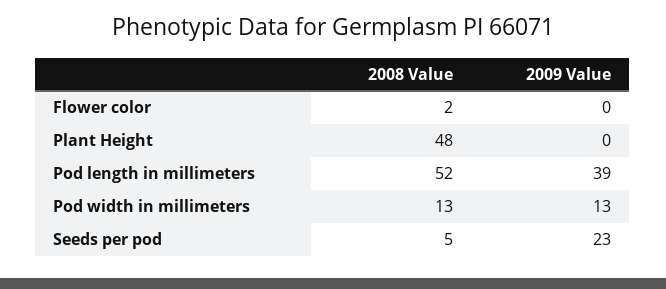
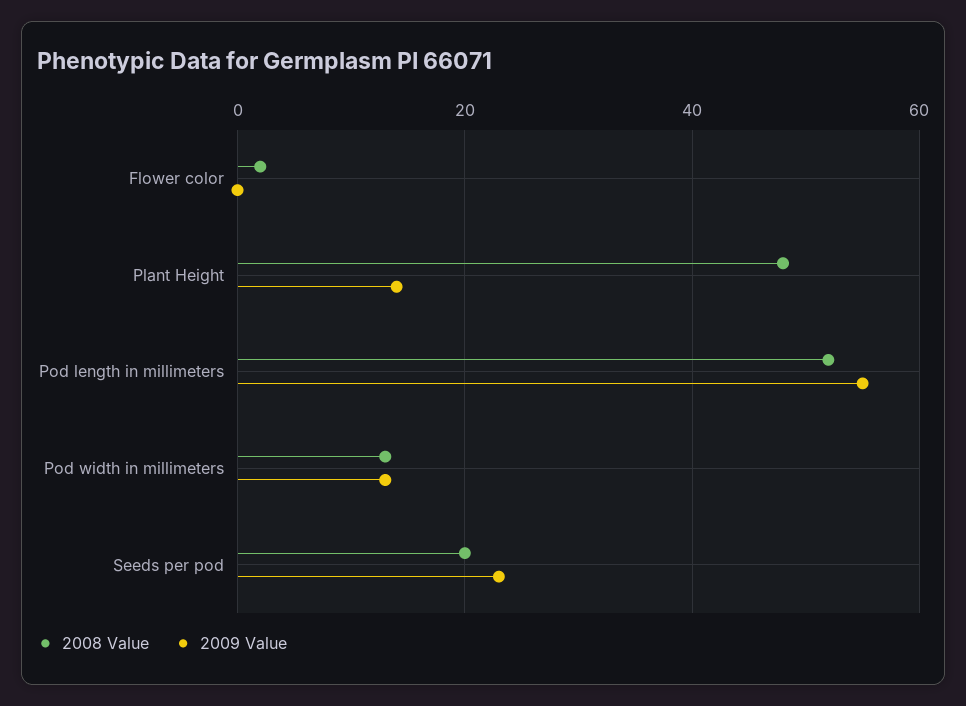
  {
    "2008 Value": {
      "Flower color": 2,
      "Plant Height": 48,
      "Pod length in millimeters": 52,
      "Pod width in millimeters": 13,
-     "Seeds per pod": 5
+     "Seeds per pod": 20
    },
    "2009 Value": {
      "Flower color": 0,
-     "Plant Height": 0,
+     "Plant Height": 15,
-     "Pod length in millimeters": 39,
+     "Pod length in millimeters": 55,
      "Pod width in millimeters": 13,
      "Seeds per pod": 23
    }
  }

